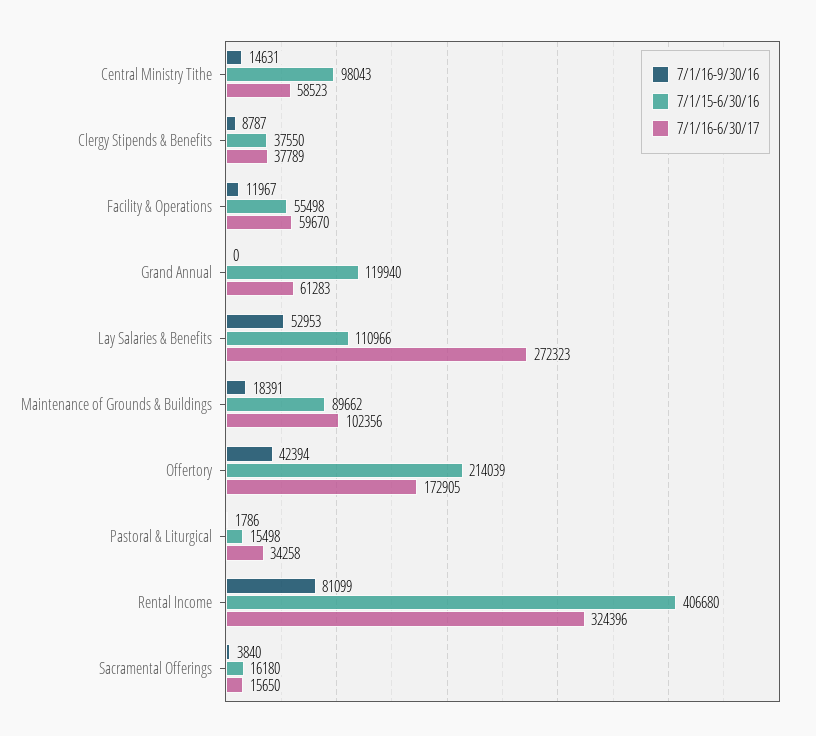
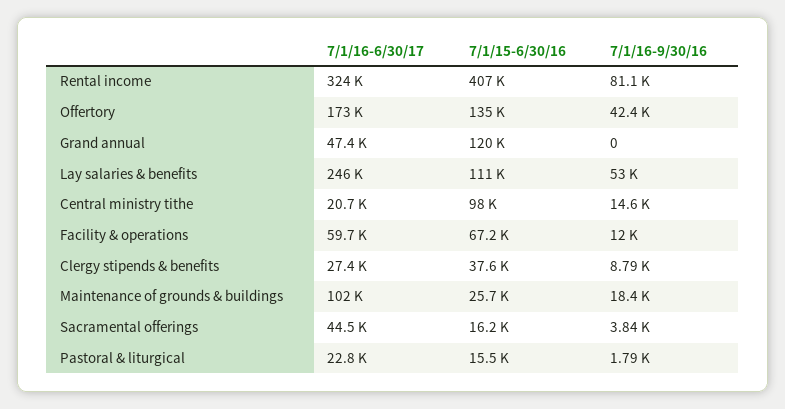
  {
    "7/1/16-9/30/16": {
      "Central Ministry Tithe": 14631,
      "Clergy Stipends & Benefits": 8787,
      "Facility & Operations": 11967,
      "Grand Annual": 0,
      "Lay Salaries & Benefits": 52953,
      "Maintenance of Grounds & Buildings": 18391,
      "Offertory": 42394,
      "Pastoral & Liturgical": 1786,
      "Rental Income": 81099,
      "Sacramental Offerings": 3840
    },
    "7/1/15-6/30/16": {
      "Central Ministry Tithe": 98043,
      "Clergy Stipends & Benefits": 37550,
-     "Facility & Operations": 55498,
+     "Facility & Operations": 67200,
      "Grand Annual": 119940,
      "Lay Salaries & Benefits": 110966,
-     "Maintenance of Grounds & Buildings": 89662,
+     "Maintenance of Grounds & Buildings": 25700,
-     "Offertory": 214039,
+     "Offertory": 135000,
      "Pastoral & Liturgical": 15498,
      "Rental Income": 406680,
      "Sacramental Offerings": 16180
    },
    "7/1/16-6/30/17": {
-     "Central Ministry Tithe": 58523,
+     "Central Ministry Tithe": 20700,
-     "Clergy Stipends & Benefits": 37789,
+     "Clergy Stipends & Benefits": 27400,
      "Facility & Operations": 59670,
-     "Grand Annual": 61283,
+     "Grand Annual": 47400,
-     "Lay Salaries & Benefits": 272323,
+     "Lay Salaries & Benefits": 246000,
      "Maintenance of Grounds & Buildings": 102356,
      "Offertory": 172905,
-     "Pastoral & Liturgical": 34258,
+     "Pastoral & Liturgical": 22800,
      "Rental Income": 324396,
-     "Sacramental Offerings": 15650
+     "Sacramental Offerings": 44500
    }
  }

